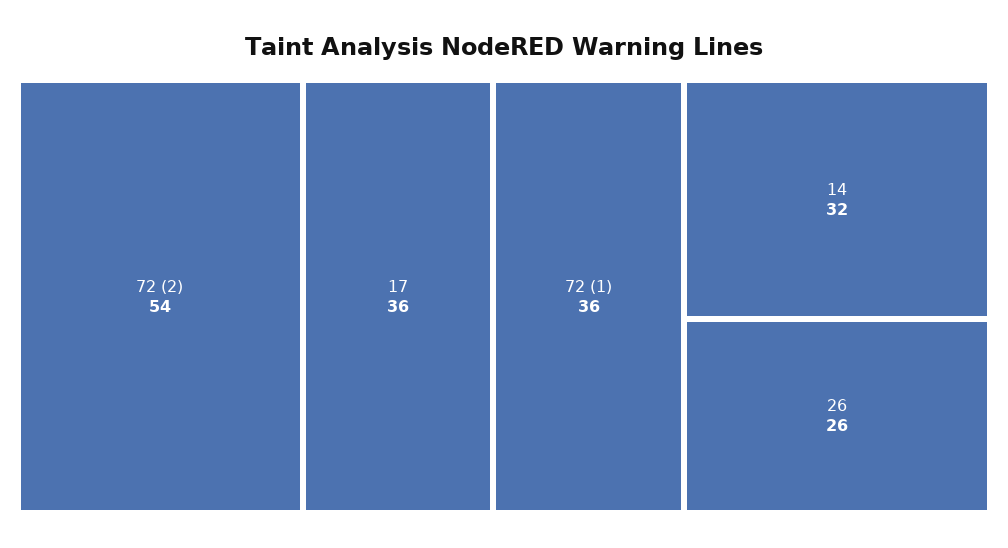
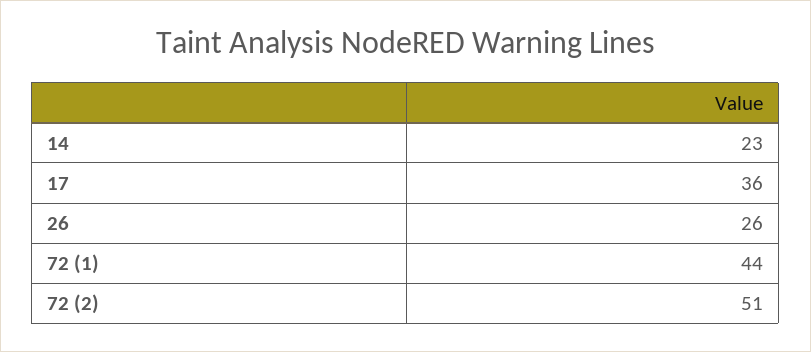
  {
-   "72 (2)": 54,
+   "72 (2)": 51,
    "17": 36,
-   "72 (1)": 36,
+   "72 (1)": 44,
-   "14": 32,
+   "14": 23,
    "26": 26
  }

